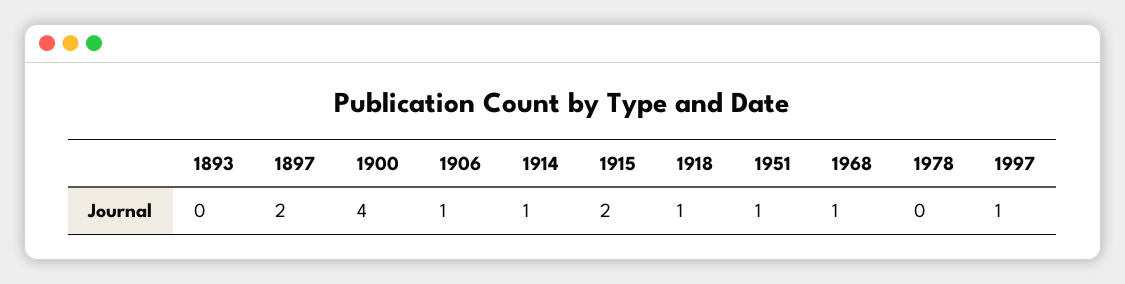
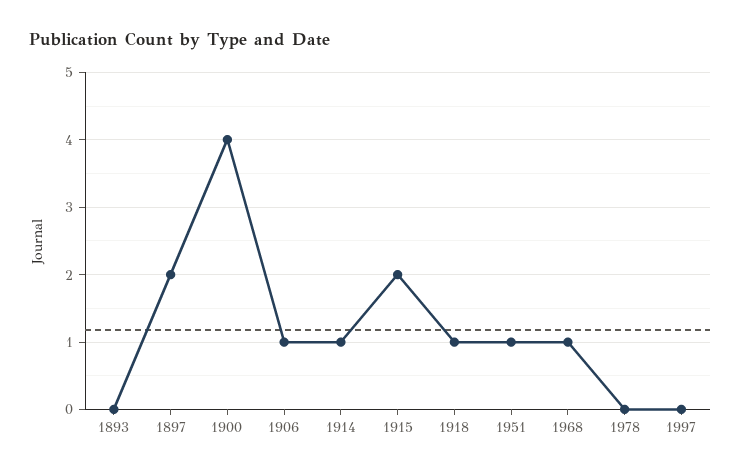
  {
    "1893": 0,
    "1897": 2,
    "1900": 4,
    "1906": 1,
    "1914": 1,
    "1915": 2,
    "1918": 1,
    "1951": 1,
    "1968": 1,
    "1978": 0,
-   "1997": 1
+   "1997": 0
  }

